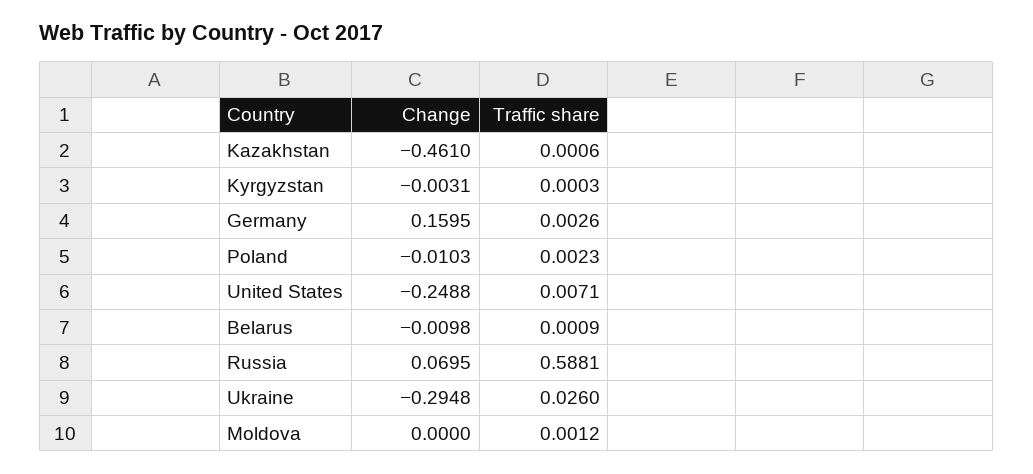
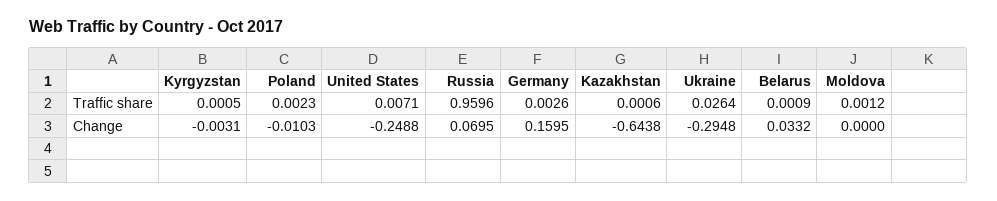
  {
    "Change": {
-     "Kazakhstan": -0.461,
+     "Kazakhstan": -0.6438,
      "Kyrgyzstan": -0.0031,
      "Germany": 0.1595,
      "Poland": -0.0103,
      "United States": -0.2488,
-     "Belarus": -0.0098,
+     "Belarus": 0.0332,
      "Russia": 0.0695,
      "Ukraine": -0.2948,
      "Moldova": 0
    },
    "Traffic share": {
      "Kazakhstan": 0.0006,
-     "Kyrgyzstan": 0.0003,
+     "Kyrgyzstan": 0.0005,
      "Germany": 0.0026,
      "Poland": 0.0023,
      "United States": 0.0071,
      "Belarus": 0.0009,
-     "Russia": 0.5881,
+     "Russia": 0.9596,
-     "Ukraine": 0.026,
+     "Ukraine": 0.0264,
      "Moldova": 0.0012
    }
  }

